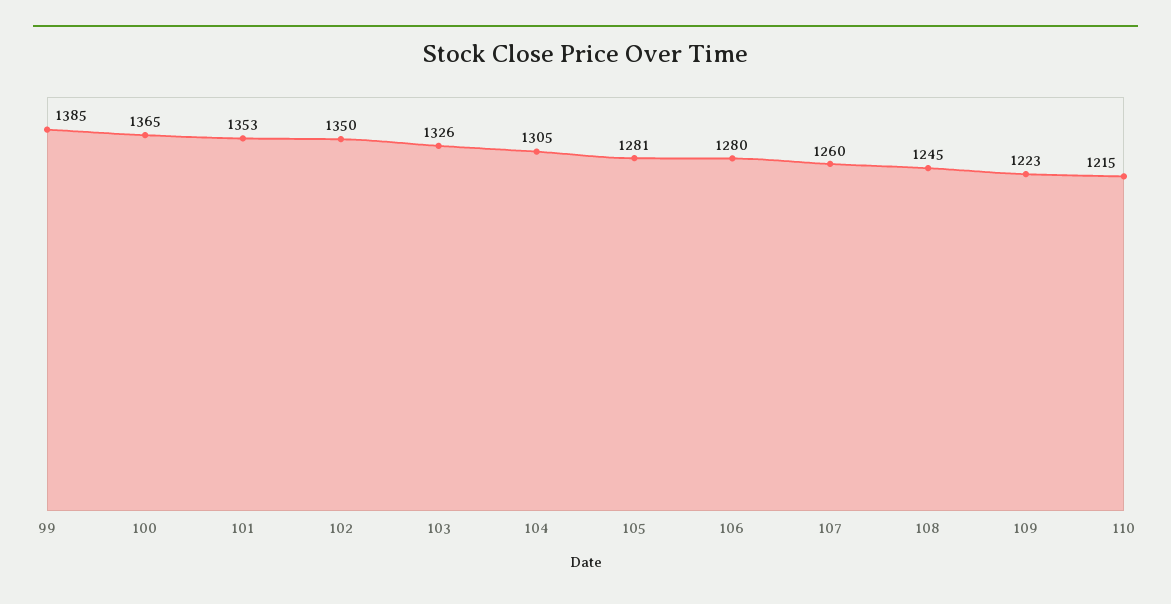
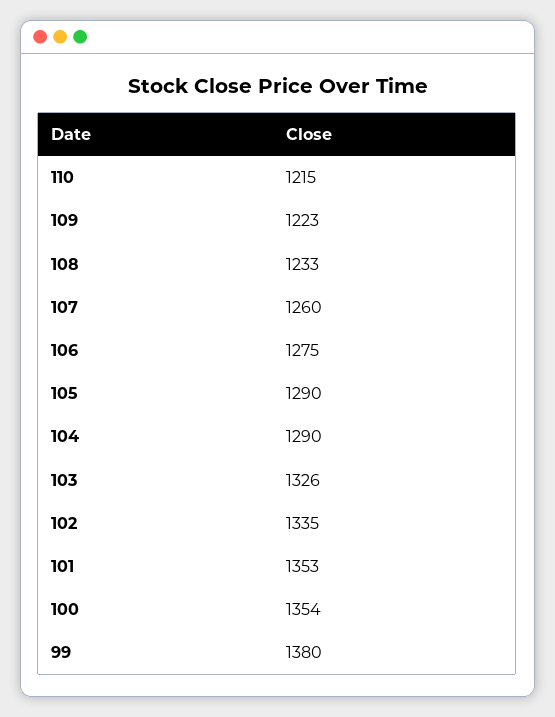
  {
-   "99": 1385,
+   "99": 1380,
-   "100": 1365,
+   "100": 1354,
    "101": 1353,
-   "102": 1350,
+   "102": 1335,
    "103": 1326,
-   "104": 1305,
+   "104": 1290,
-   "105": 1281,
+   "105": 1290,
-   "106": 1280,
+   "106": 1275,
    "107": 1260,
-   "108": 1245,
+   "108": 1233,
    "109": 1223,
    "110": 1215
  }

